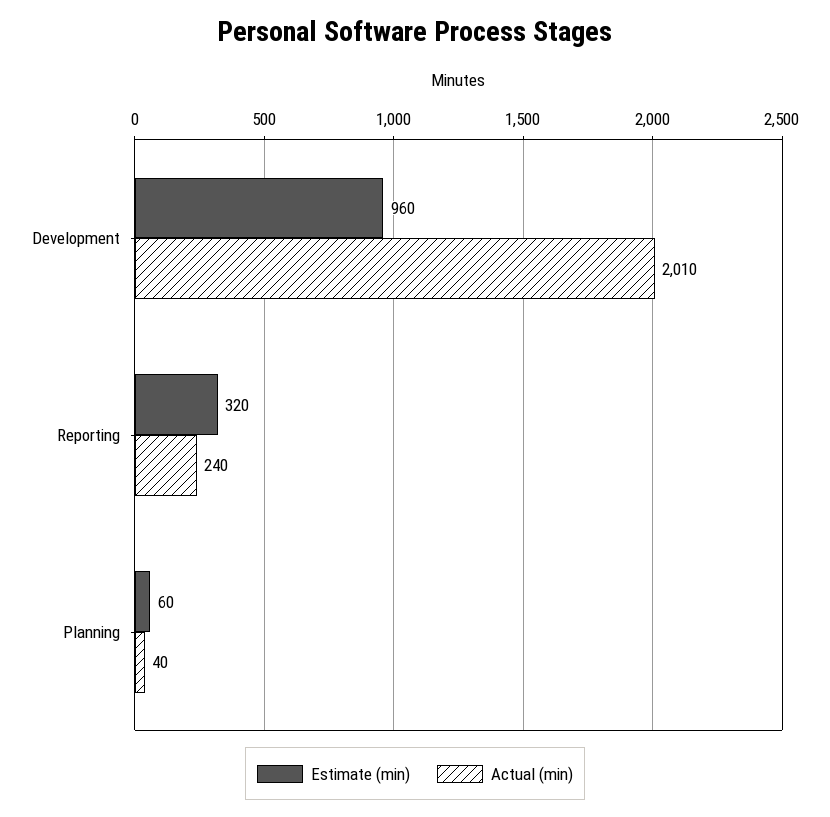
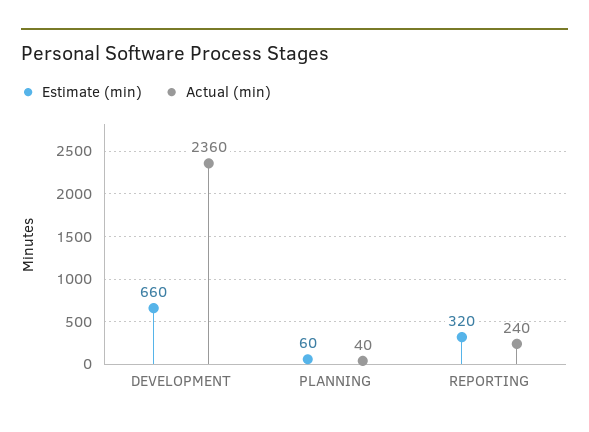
  {
    "Estimate (min)": {
-     "Development": 960,
+     "Development": 660,
      "Reporting": 320,
      "Planning": 60
    },
    "Actual (min)": {
-     "Development": 2010,
+     "Development": 2360,
      "Reporting": 240,
      "Planning": 40
    }
  }

